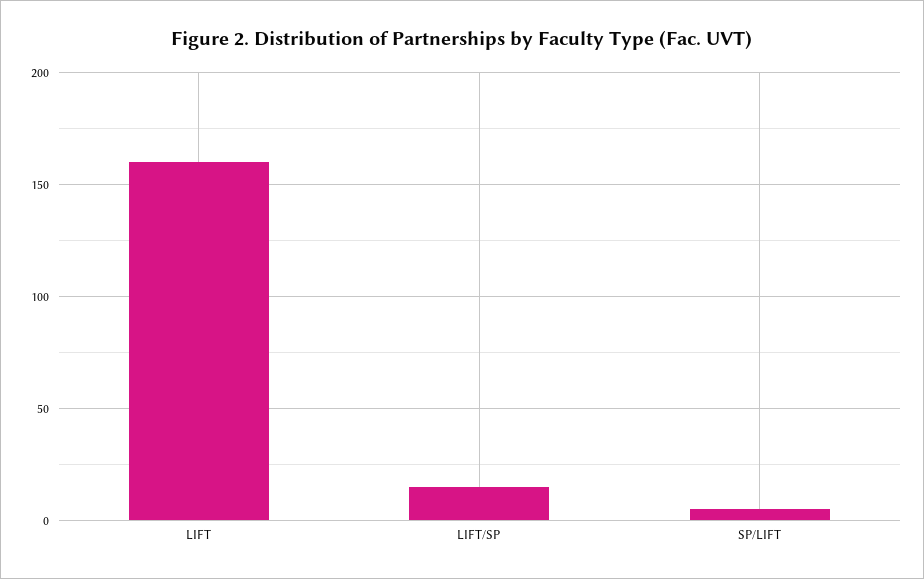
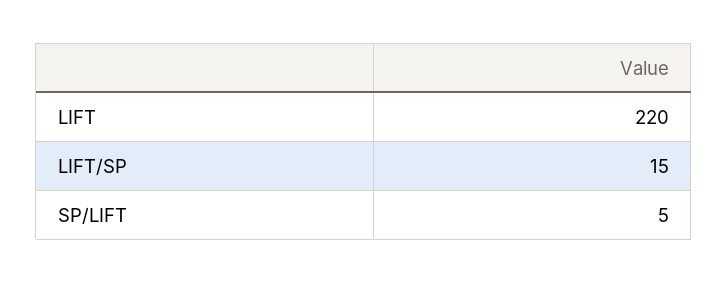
  {
-   "LIFT": 160,
+   "LIFT": 220,
    "LIFT/SP": 15,
    "SP/LIFT": 5
  }

